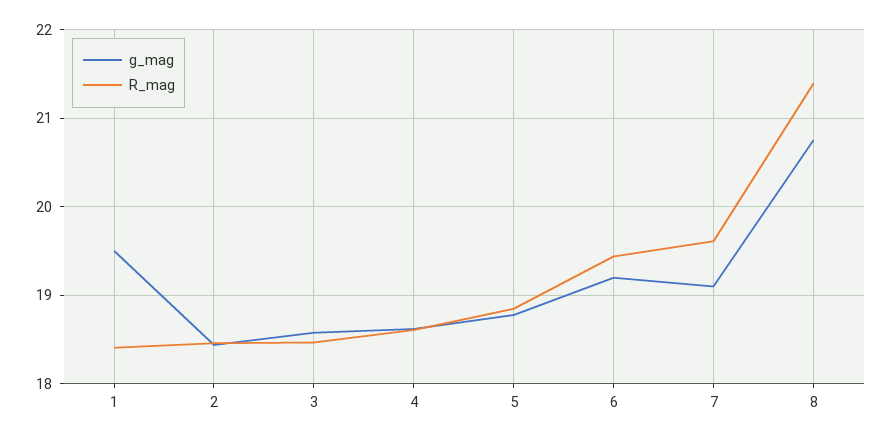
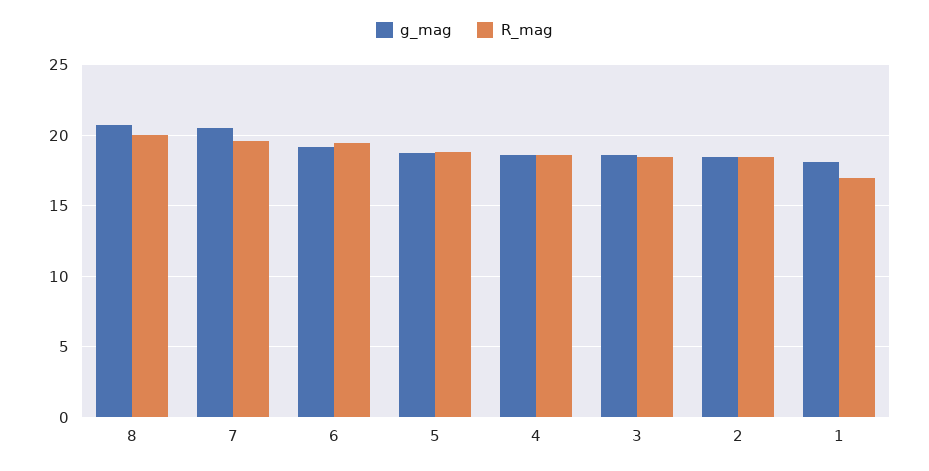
  {
    "g_mag": {
-     "1": 19.5,
+     "1": 18,
      "2": 18.4,
      "3": 18.6,
      "4": 18.6,
      "5": 18.8,
      "6": 19.2,
-     "7": 19.1,
+     "7": 20.5,
      "8": 20.8
    },
    "R_mag": {
-     "1": 18.4,
+     "1": 17,
      "2": 18.5,
      "3": 18.5,
      "4": 18.6,
      "5": 18.9,
      "6": 19.4,
      "7": 19.6,
-     "8": 21.4
+     "8": 20
    }
  }

